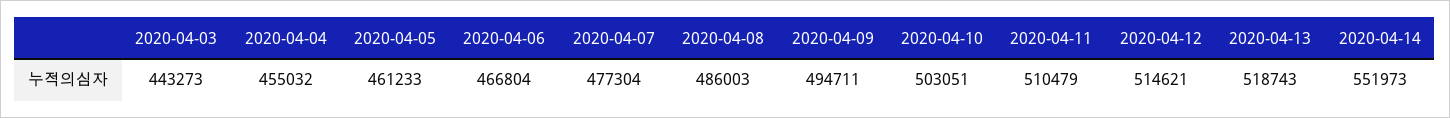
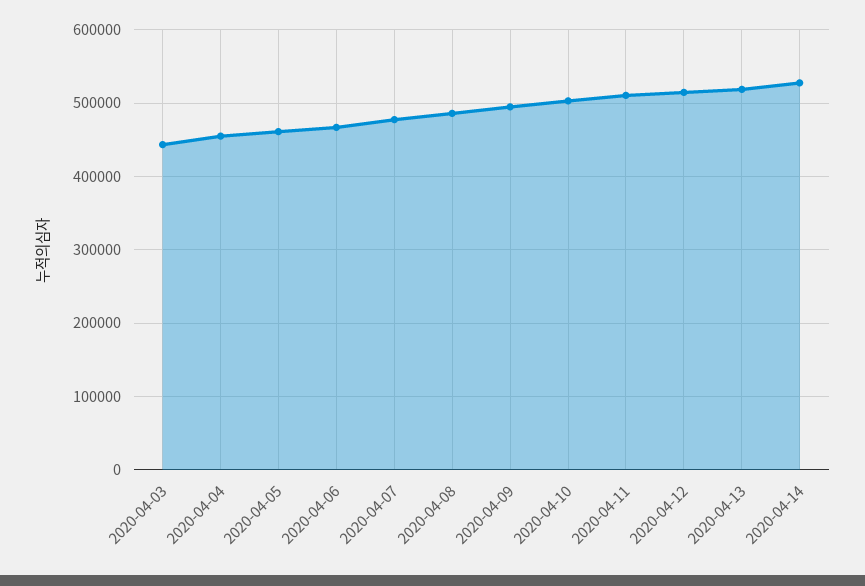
  {
    "2020-04-03": 443273,
    "2020-04-04": 455032,
    "2020-04-05": 461233,
    "2020-04-06": 466804,
    "2020-04-07": 477304,
    "2020-04-08": 486003,
    "2020-04-09": 494711,
    "2020-04-10": 503051,
    "2020-04-11": 510479,
    "2020-04-12": 514621,
    "2020-04-13": 518743,
-   "2020-04-14": 551973
+   "2020-04-14": 530000
  }

